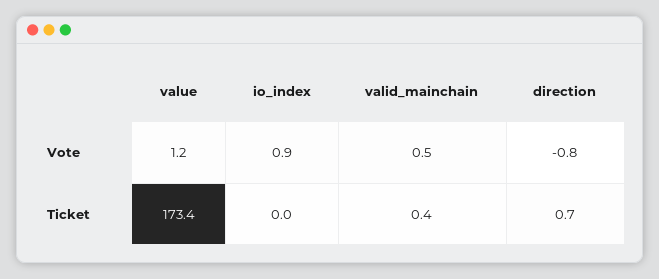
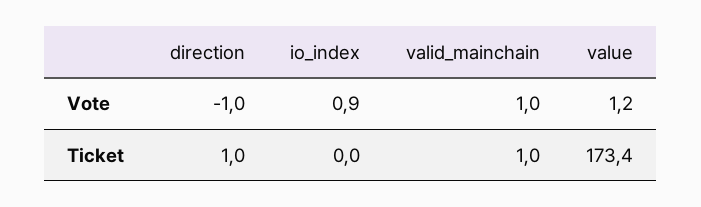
  {
    "value": {
      "Vote": 1.2,
      "Ticket": 173.4
    },
    "io_index": {
      "Vote": 0.9,
      "Ticket": 0
    },
    "valid_mainchain": {
-     "Vote": 0.5,
+     "Vote": 1,
-     "Ticket": 0.4
+     "Ticket": 1
    },
    "direction": {
-     "Vote": -0.8,
+     "Vote": -1,
-     "Ticket": 0.7
+     "Ticket": 1
    }
  }

